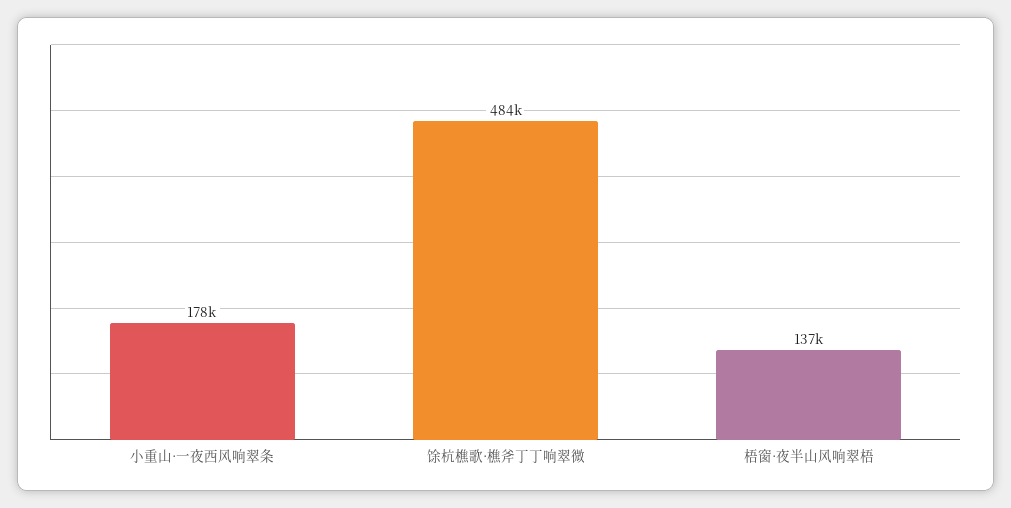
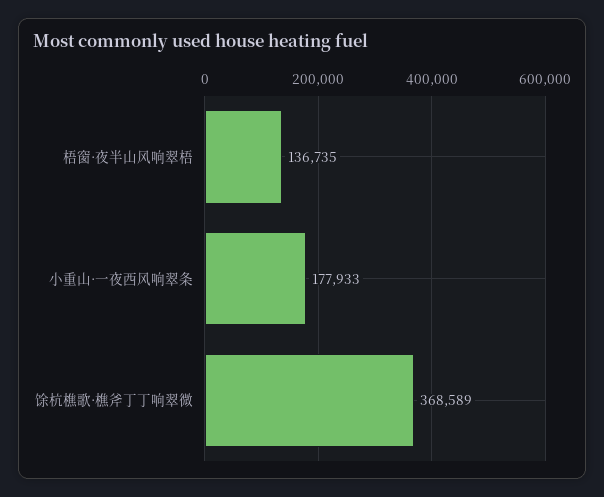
  {
    "小重山·一夜西风响翠条": 177933,
-   "馀杭樵歌·樵斧丁丁响翠微": 484000,
+   "馀杭樵歌·樵斧丁丁响翠微": 368589,
    "梧窗·夜半山风响翠梧": 136735
  }

